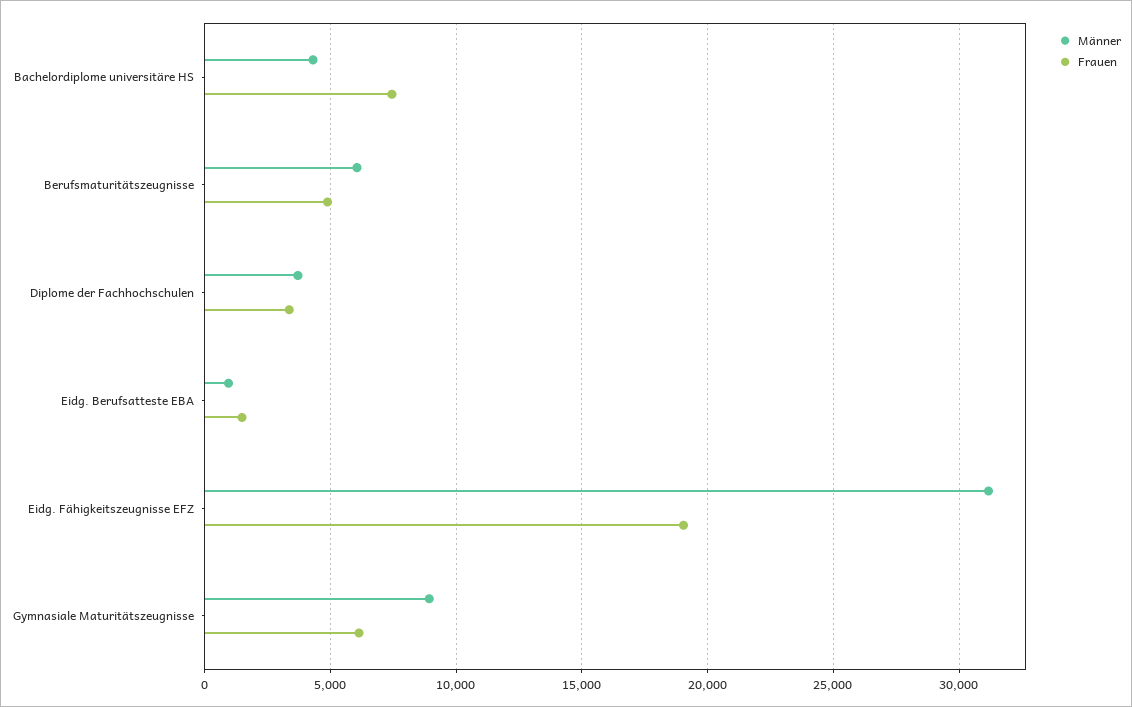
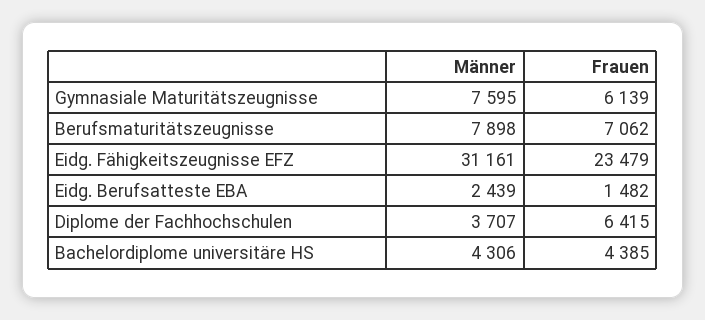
  {
    "Männer": {
      "Bachelordiplome universitäre HS": 4306,
-     "Berufsmaturitätszeugnisse": 6000,
+     "Berufsmaturitätszeugnisse": 7898,
      "Diplome der Fachhochschulen": 3707,
-     "Eidg. Berufsatteste EBA": 1000,
+     "Eidg. Berufsatteste EBA": 2439,
      "Eidg. Fähigkeitszeugnisse EFZ": 31161,
-     "Gymnasiale Maturitätszeugnisse": 9000
+     "Gymnasiale Maturitätszeugnisse": 7595
    },
    "Frauen": {
-     "Bachelordiplome universitäre HS": 7500,
+     "Bachelordiplome universitäre HS": 4385,
-     "Berufsmaturitätszeugnisse": 5000,
+     "Berufsmaturitätszeugnisse": 7062,
-     "Diplome der Fachhochschulen": 3500,
+     "Diplome der Fachhochschulen": 6415,
      "Eidg. Berufsatteste EBA": 1482,
-     "Eidg. Fähigkeitszeugnisse EFZ": 19000,
+     "Eidg. Fähigkeitszeugnisse EFZ": 23479,
      "Gymnasiale Maturitätszeugnisse": 6139
    }
  }

